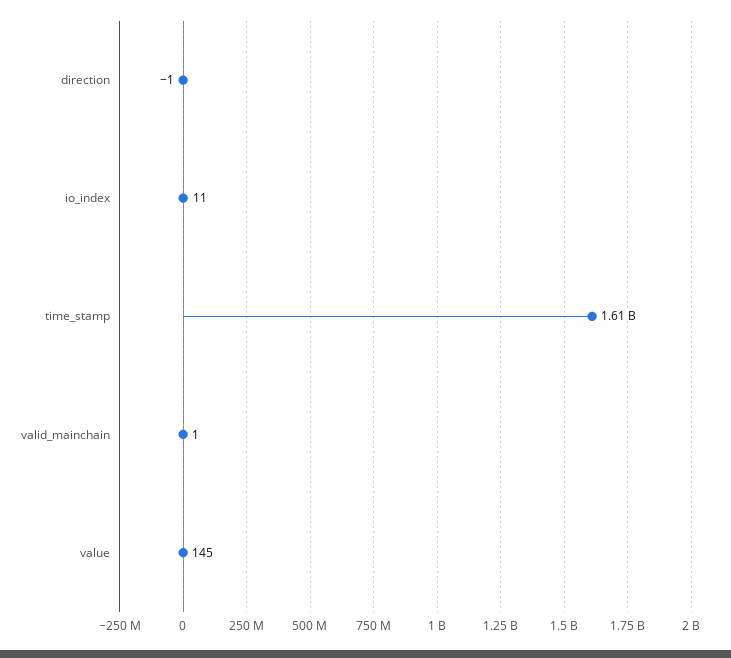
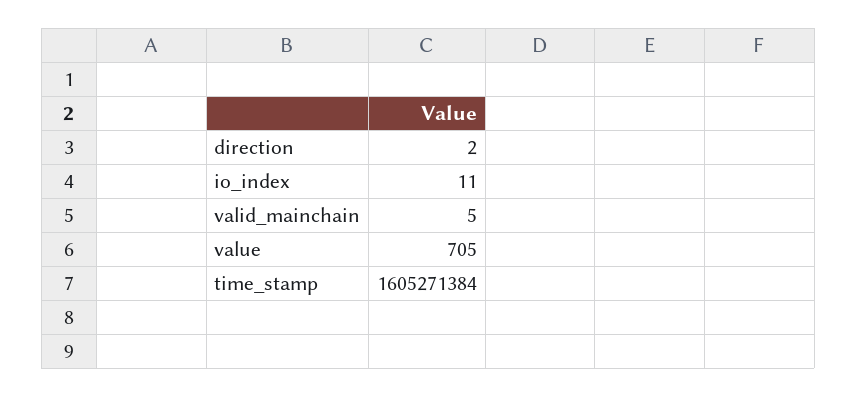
  {
-   "direction": -1,
+   "direction": 2,
    "io_index": 11,
    "time_stamp": 1605271384,
-   "valid_mainchain": 1,
+   "valid_mainchain": 5,
-   "value": 145
+   "value": 705
  }

